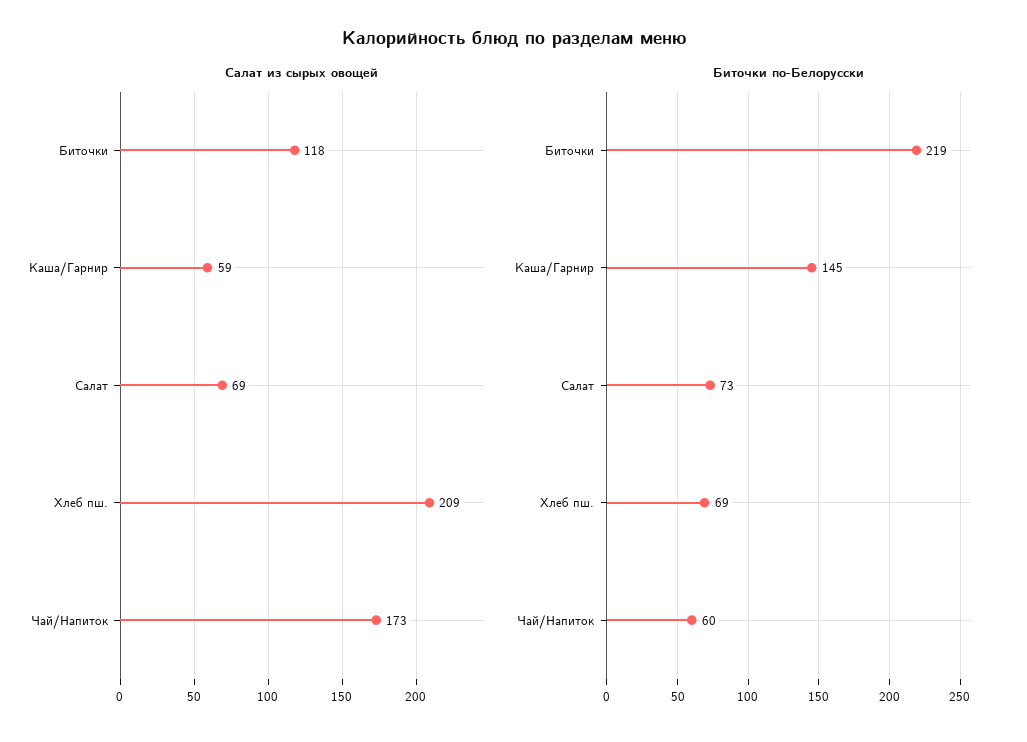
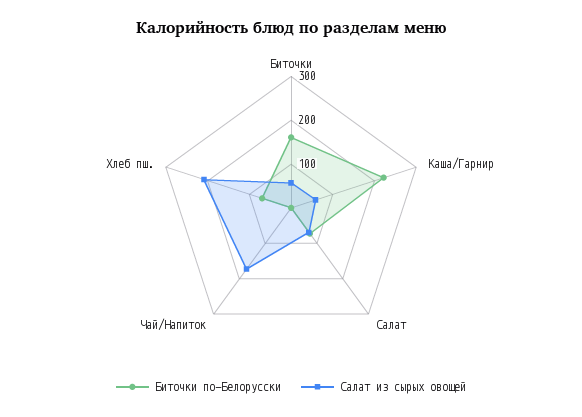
  {
    "Салат из сырых овощей": {
-     "Биточки": 118,
+     "Биточки": 60,
      "Каша/Гарнир": 59,
      "Салат": 69,
      "Хлеб пш.": 209,
      "Чай/Напиток": 173
    },
    "Биточки по-Белорусски": {
-     "Биточки": 219,
+     "Биточки": 160,
-     "Каша/Гарнир": 145,
+     "Каша/Гарнир": 220,
      "Салат": 73,
      "Хлеб пш.": 69,
-     "Чай/Напиток": 60
+     "Чай/Напиток": 0
    }
  }

